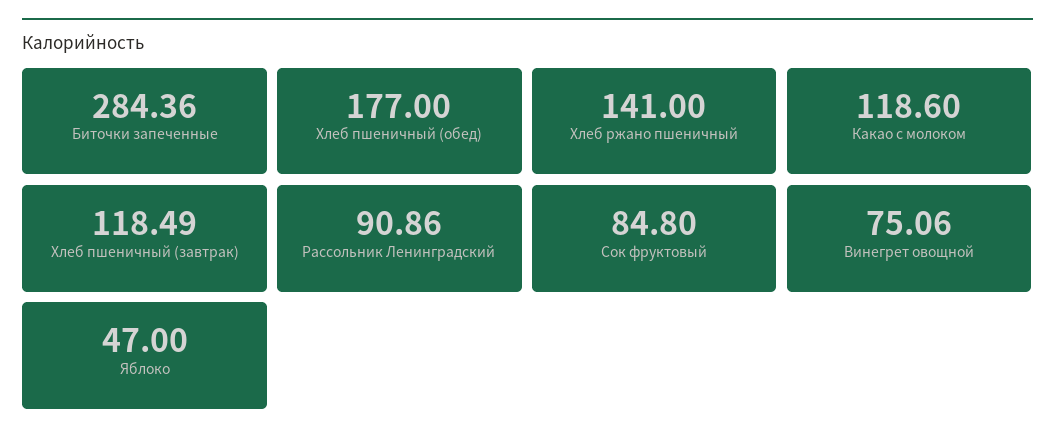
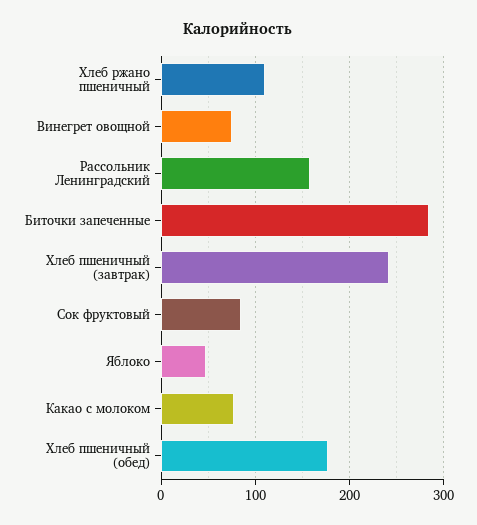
  {
    "Биточки запеченные": 284.36,
    "Хлеб пшеничный (обед)": 177,
-   "Хлеб ржано пшеничный": 141,
+   "Хлеб ржано пшеничный": 110,
-   "Какао с молоком": 118.6,
+   "Какао с молоком": 80,
-   "Хлеб пшеничный (завтрак)": 118.49,
+   "Хлеб пшеничный (завтрак)": 240,
-   "Рассольник Ленинградский": 90.86,
+   "Рассольник Ленинградский": 160,
    "Сок фруктовый": 84.8,
    "Винегрет овощной": 75.06,
    "Яблоко": 47
  }

